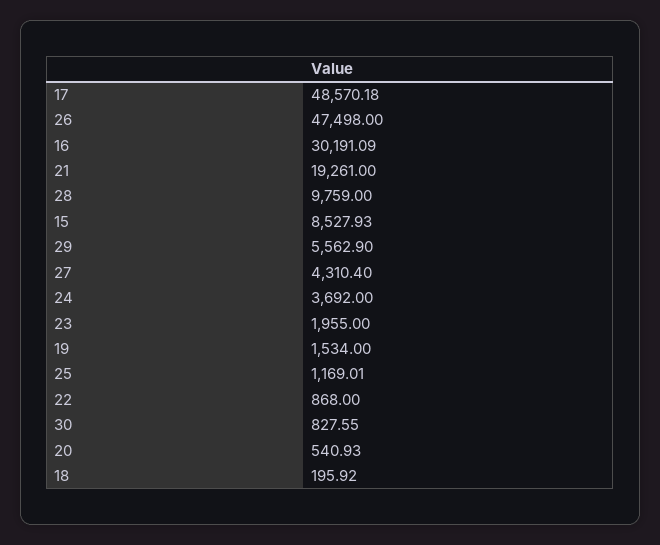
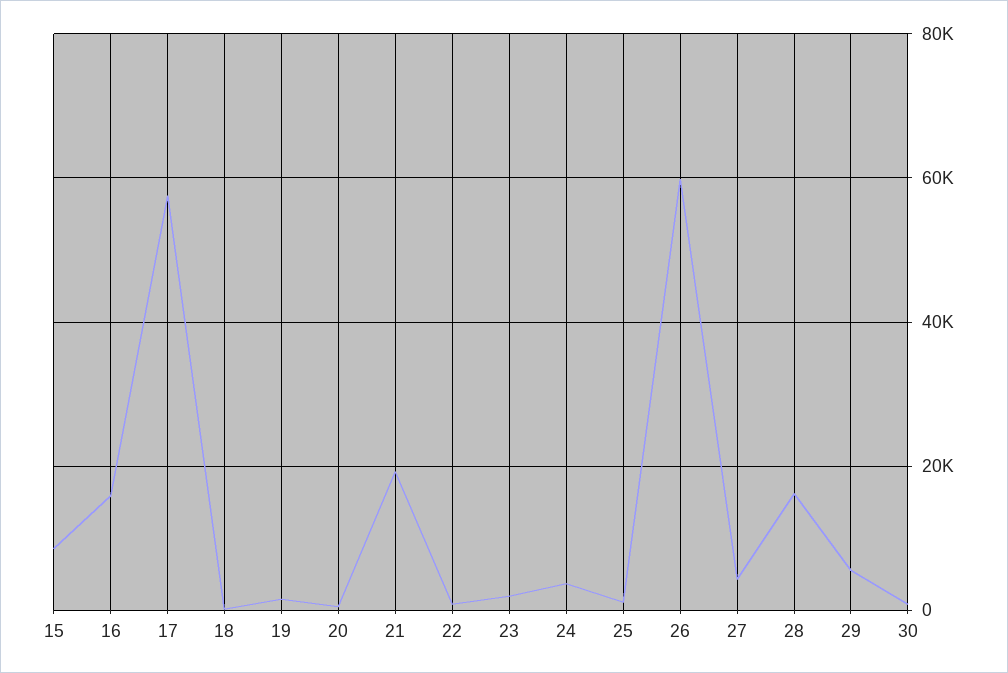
  {
-   "17": 48570.18,
+   "17": 58000,
-   "26": 47498,
+   "26": 60000,
-   "16": 30191.09,
+   "16": 16000,
    "21": 19261,
-   "28": 9759,
+   "28": 16000,
    "15": 8527.93,
    "29": 5562.9,
    "27": 4310.4,
    "24": 3692,
    "23": 1955,
    "19": 1534,
    "25": 1169.01,
    "22": 868,
    "30": 827.55,
    "20": 540.93,
    "18": 195.92
  }

